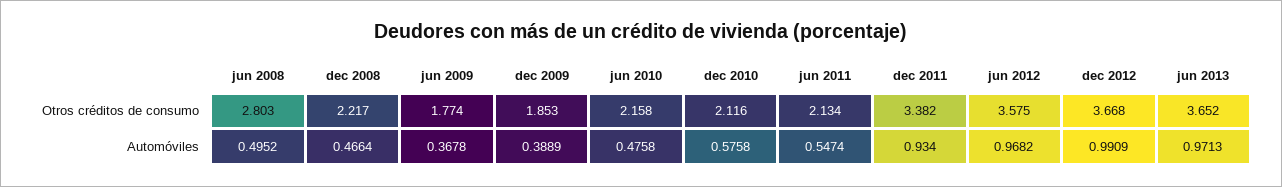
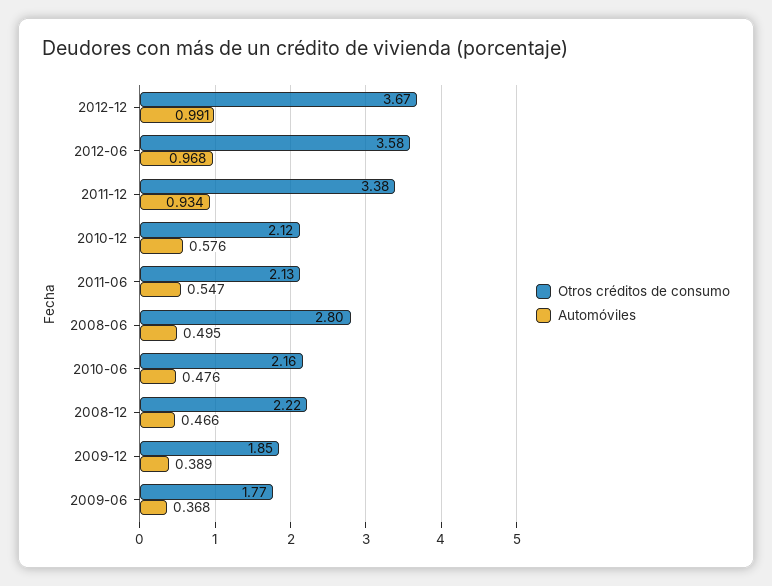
  {
    "Otros créditos de consumo": {
      "jun 2008": 2.803,
      "dec 2008": 2.217,
      "jun 2009": 1.774,
      "dec 2009": 1.853,
      "jun 2010": 2.158,
      "dec 2010": 2.116,
      "jun 2011": 2.134,
      "dec 2011": 3.382,
      "jun 2012": 3.575,
-     "dec 2012": 3.668,
+     "dec 2012": 3.668
-     "jun 2013": 3.652
    },
    "Automóviles": {
      "jun 2008": 0.4952,
      "dec 2008": 0.4664,
      "jun 2009": 0.3678,
      "dec 2009": 0.3889,
      "jun 2010": 0.4758,
      "dec 2010": 0.5758,
      "jun 2011": 0.5474,
      "dec 2011": 0.934,
      "jun 2012": 0.9682,
-     "dec 2012": 0.9909,
+     "dec 2012": 0.9909
-     "jun 2013": 0.9713
    }
  }

